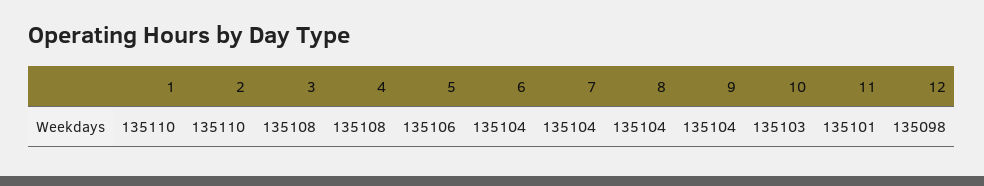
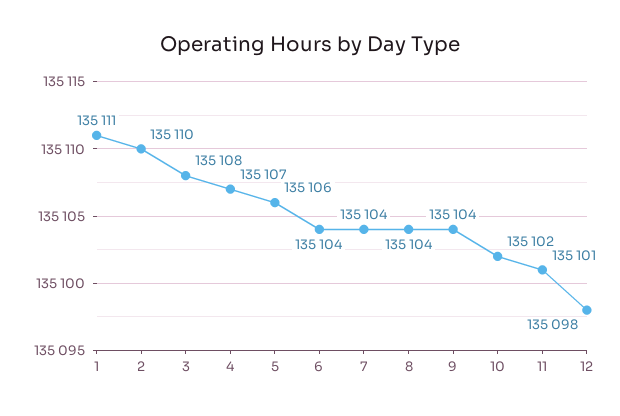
  {
-   "1": 135110,
+   "1": 135111,
    "2": 135110,
    "3": 135108,
-   "4": 135108,
+   "4": 135107,
    "5": 135106,
    "6": 135104,
    "7": 135104,
    "8": 135104,
    "9": 135104,
-   "10": 135103,
+   "10": 135102,
    "11": 135101,
    "12": 135098
  }

